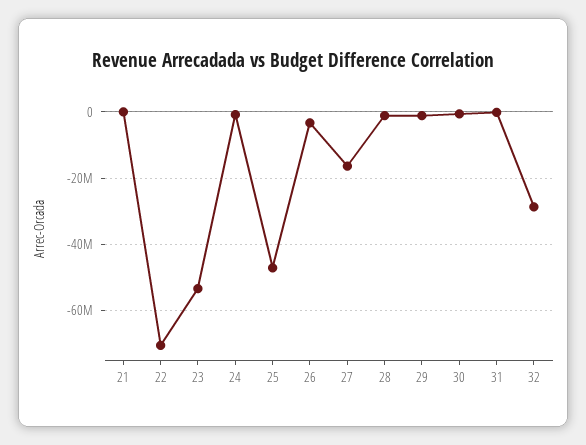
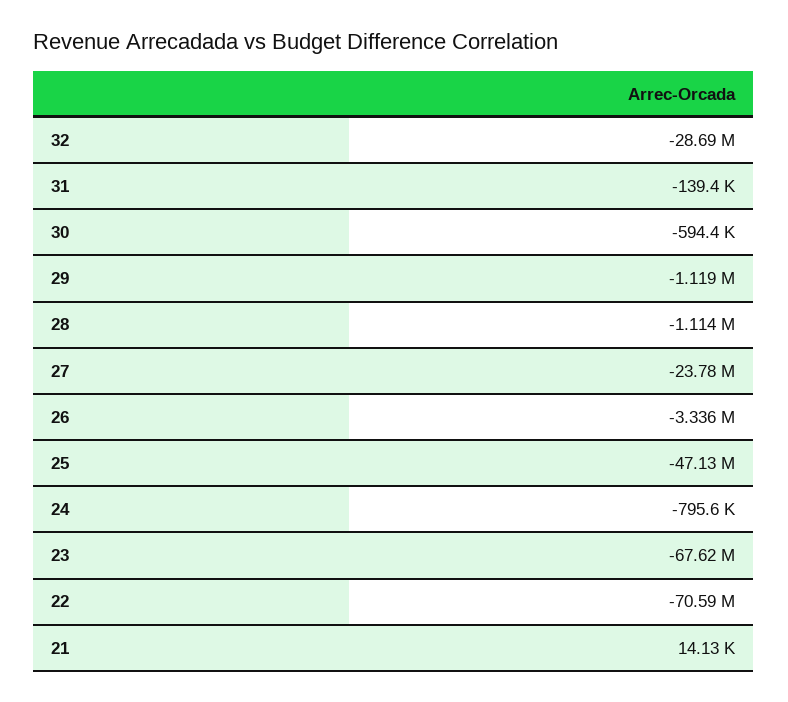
  {
    "21": 14130,
    "22": -70590000,
-   "23": -54000000,
+   "23": -67620000,
    "24": -795600,
    "25": -47130000,
    "26": -3336000,
-   "27": -16000000,
+   "27": -23780000,
    "28": -1114000,
    "29": -1119000,
    "30": -594400,
    "31": -139400,
    "32": -28690000
  }

